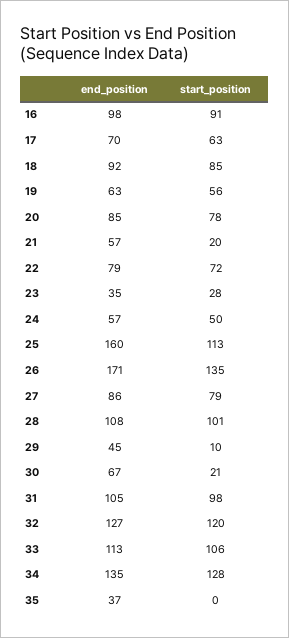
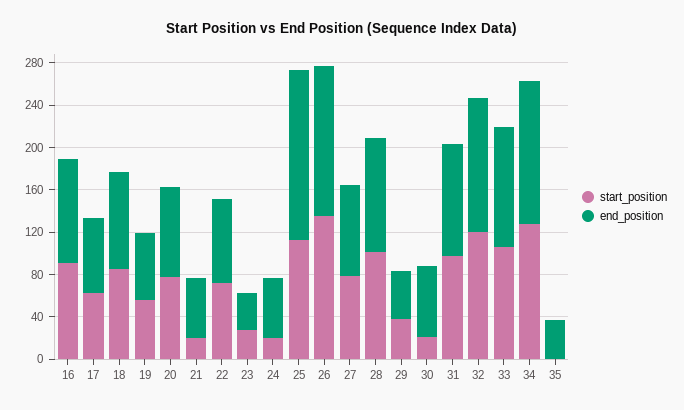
  {
    "end_position": {
      "16": 98,
      "17": 70,
      "18": 92,
      "19": 63,
      "20": 85,
      "21": 57,
      "22": 79,
      "23": 35,
      "24": 57,
      "25": 160,
-     "26": 171,
+     "26": 140,
      "27": 86,
      "28": 108,
      "29": 45,
      "30": 67,
      "31": 105,
      "32": 127,
      "33": 113,
      "34": 135,
      "35": 37
    },
    "start_position": {
      "16": 91,
      "17": 63,
      "18": 85,
      "19": 56,
      "20": 78,
      "21": 20,
      "22": 72,
      "23": 28,
-     "24": 50,
+     "24": 20,
      "25": 113,
      "26": 135,
      "27": 79,
      "28": 101,
-     "29": 10,
+     "29": 40,
      "30": 21,
      "31": 98,
      "32": 120,
      "33": 106,
      "34": 128,
      "35": 0
    }
  }

